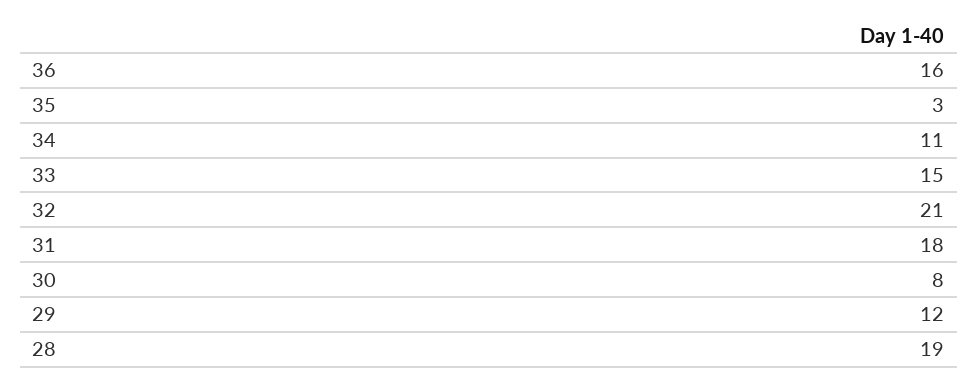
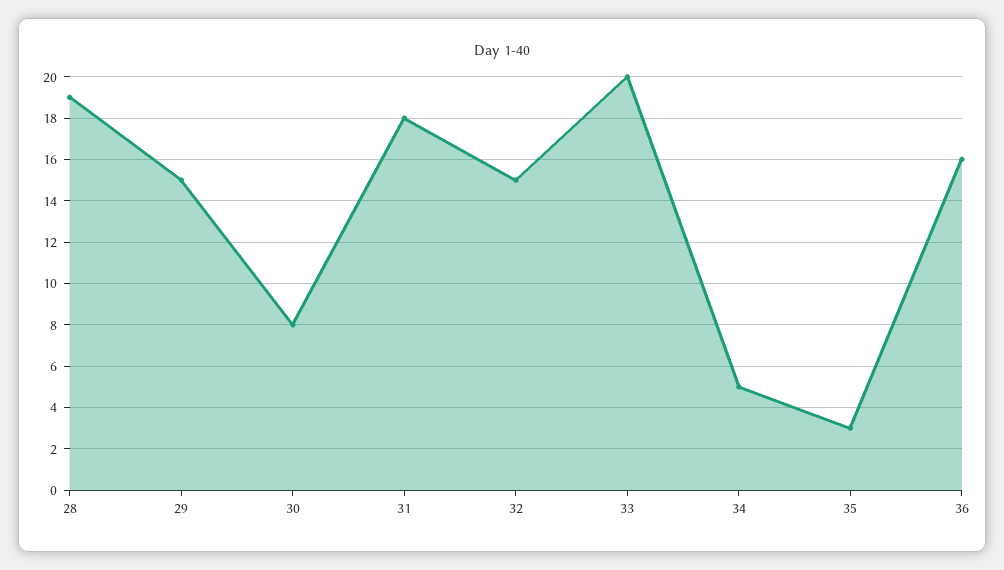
  {
    "36": 16,
    "35": 3,
-   "34": 11,
+   "34": 5,
-   "33": 15,
+   "33": 20,
-   "32": 21,
+   "32": 15,
    "31": 18,
    "30": 8,
-   "29": 12,
+   "29": 15,
    "28": 19
  }

